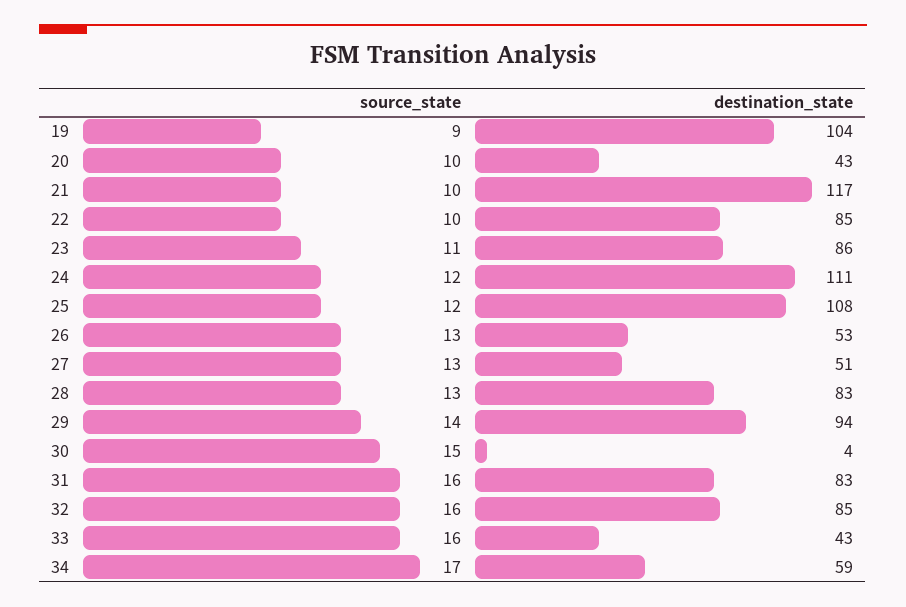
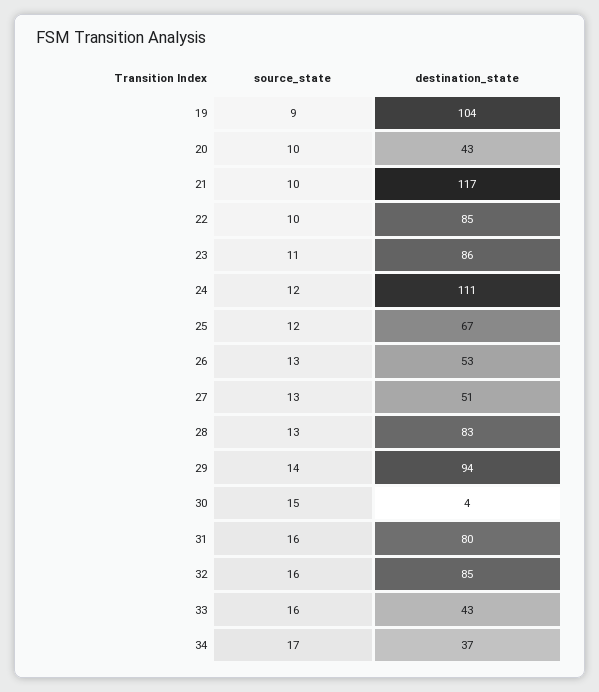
  {
    "source_state": {
      "19": 9,
      "20": 10,
      "21": 10,
      "22": 10,
      "23": 11,
      "24": 12,
      "25": 12,
      "26": 13,
      "27": 13,
      "28": 13,
      "29": 14,
      "30": 15,
      "31": 16,
      "32": 16,
      "33": 16,
      "34": 17
    },
    "destination_state": {
      "19": 104,
      "20": 43,
      "21": 117,
      "22": 85,
      "23": 86,
      "24": 111,
-     "25": 108,
+     "25": 67,
      "26": 53,
      "27": 51,
      "28": 83,
      "29": 94,
      "30": 4,
-     "31": 83,
+     "31": 80,
      "32": 85,
      "33": 43,
-     "34": 59
+     "34": 37
    }
  }

